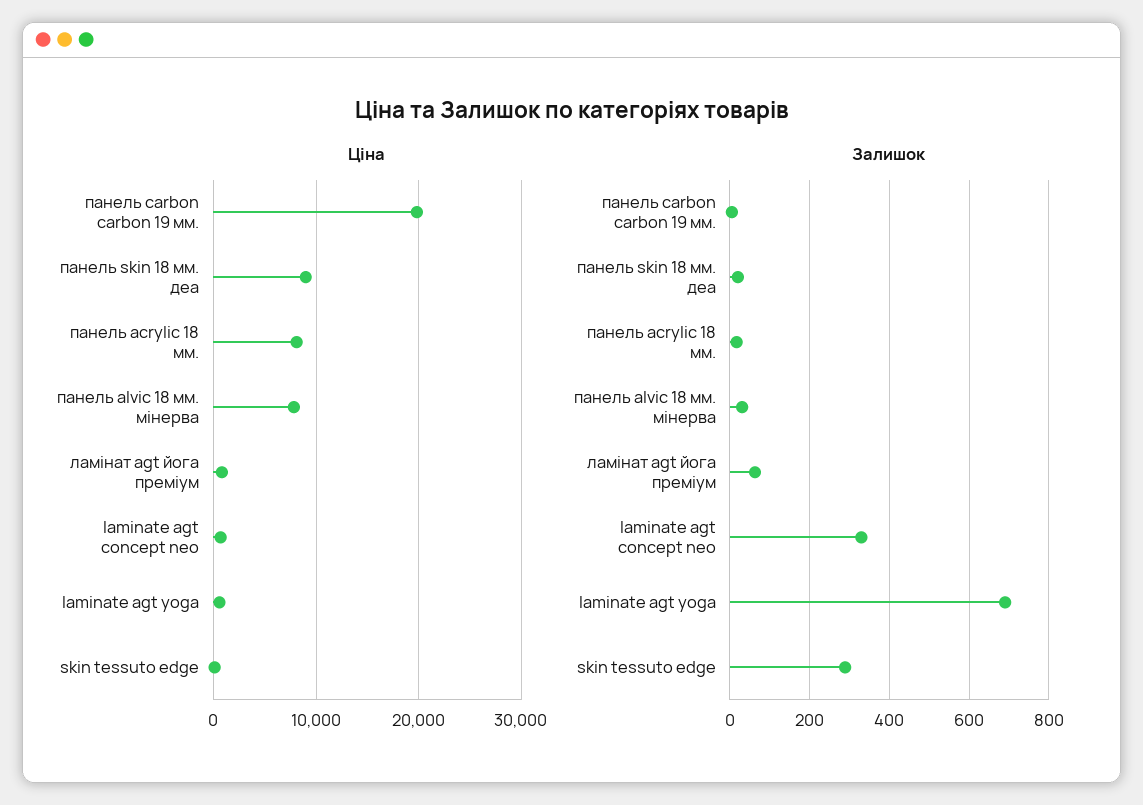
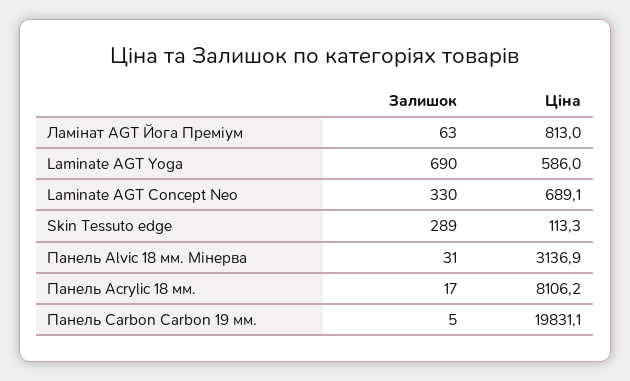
  {
    "Ціна": {
      "панель carbon carbon 19 мм.": 19831.1,
-     "панель skin 18 мм. деа": 9000,
      "панель acrylic 18 мм.": 8106.2,
-     "панель alvic 18 мм. мінерва": 8000,
+     "панель alvic 18 мм. мінерва": 3136.9,
      "ламінат agt йога преміум": 813,
      "laminate agt concept neo": 689.1,
      "laminate agt yoga": 586,
      "skin tessuto edge": 113.3
    },
    "Залишок": {
      "панель carbon carbon 19 мм.": 5,
-     "панель skin 18 мм. деа": 20,
      "панель acrylic 18 мм.": 17,
      "панель alvic 18 мм. мінерва": 31,
      "ламінат agt йога преміум": 63,
      "laminate agt concept neo": 330,
      "laminate agt yoga": 690,
      "skin tessuto edge": 289
    }
  }

